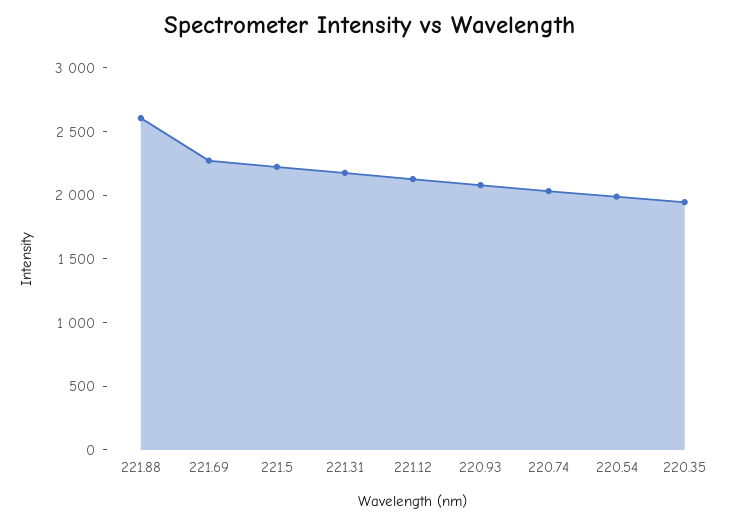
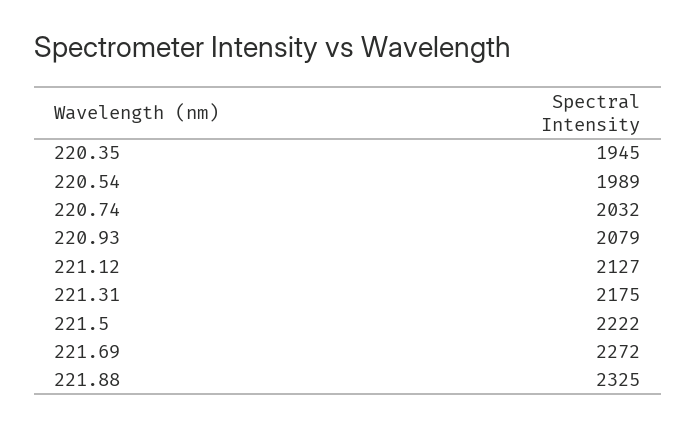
  {
-   "221.88": 2600,
+   "221.88": 2325,
    "221.69": 2272,
    "221.5": 2222,
    "221.31": 2175,
    "221.12": 2127,
    "220.93": 2079,
    "220.74": 2032,
    "220.54": 1989,
    "220.35": 1945
  }

